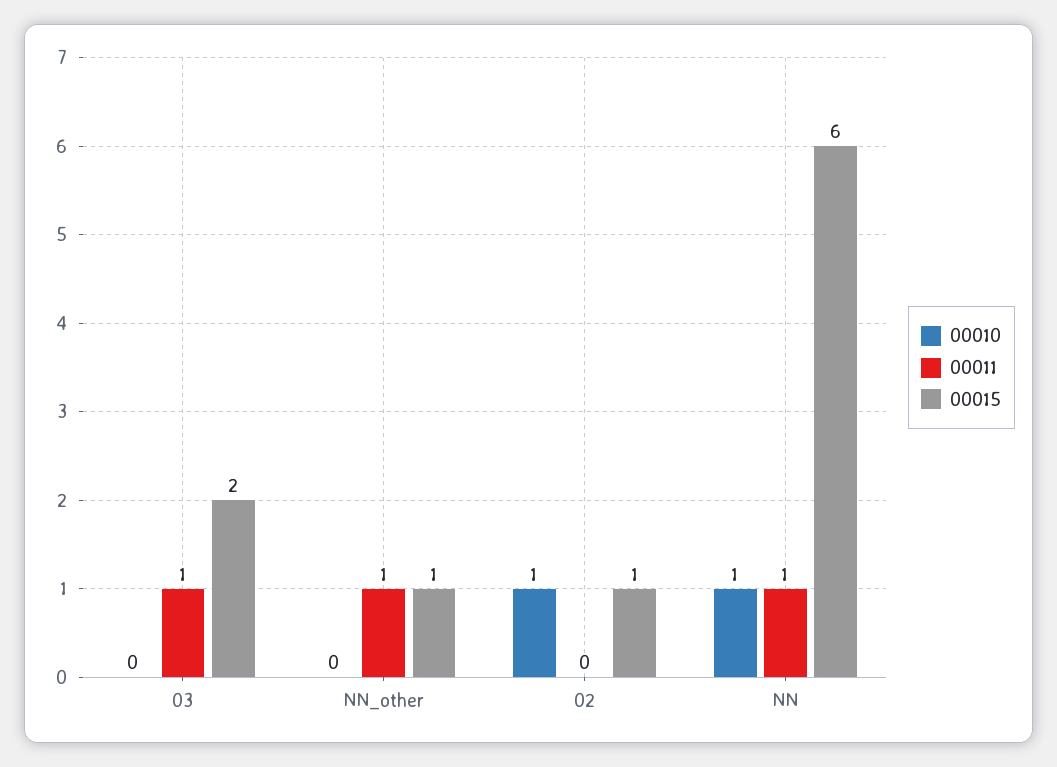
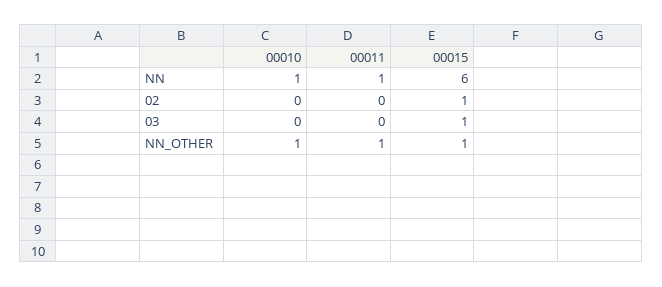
  {
    "00010": {
      "03": 0,
-     "NN_other": 0,
+     "NN_other": 1,
-     "02": 1,
+     "02": 0,
      "NN": 1
    },
    "00011": {
-     "03": 1,
+     "03": 0,
      "NN_other": 1,
      "02": 0,
      "NN": 1
    },
    "00015": {
-     "03": 2,
+     "03": 1,
      "NN_other": 1,
      "02": 1,
      "NN": 6
    }
  }

